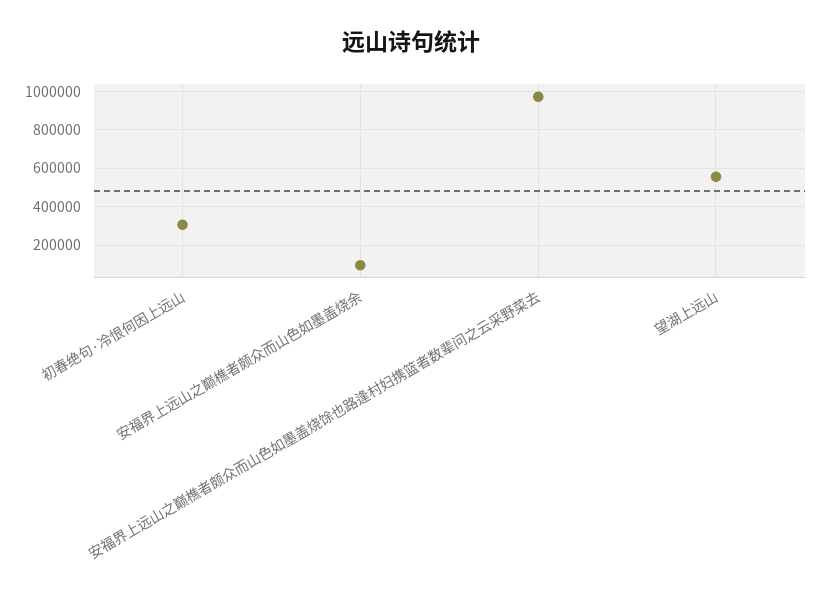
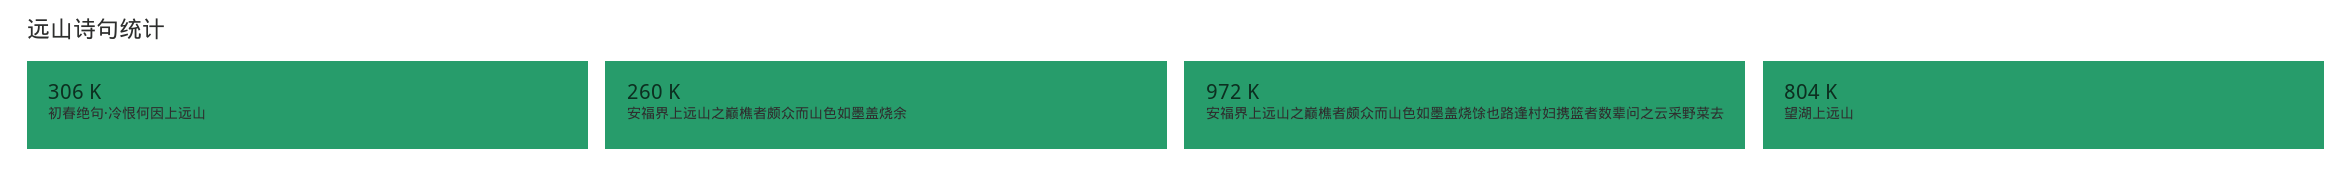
  {
    "初春绝句·冷恨何因上远山": 306000,
-   "安福界上远山之巅樵者颇众而山色如墨盖烧余": 100000,
+   "安福界上远山之巅樵者颇众而山色如墨盖烧余": 260000,
    "安福界上远山之巅樵者颇众而山色如墨盖烧馀也路逢村妇携篮者数辈问之云采野菜去": 972000,
-   "望湖上远山": 550000
+   "望湖上远山": 804000
  }

